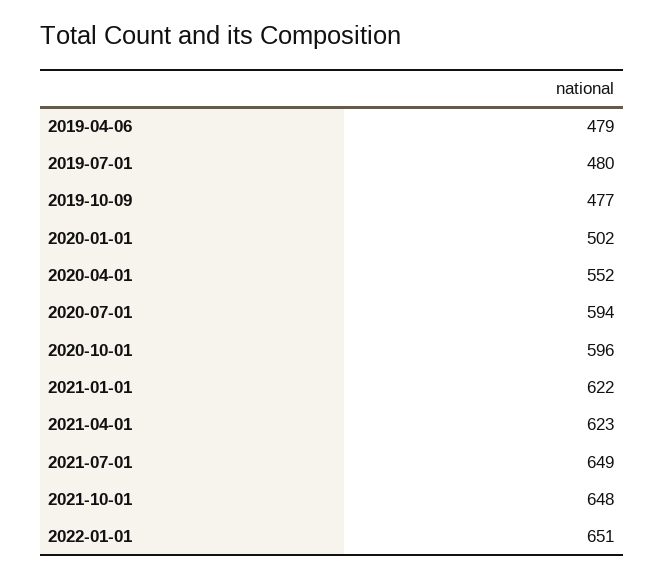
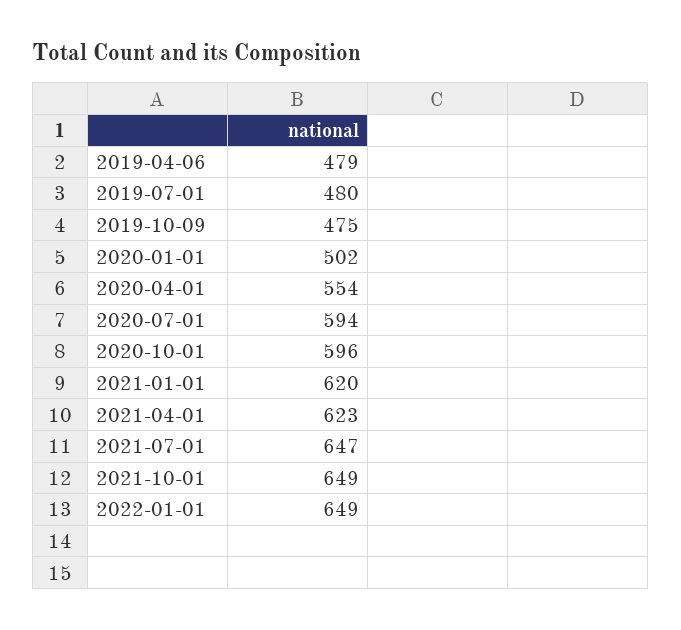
  {
    "2019-04-06": 479,
    "2019-07-01": 480,
-   "2019-10-09": 477,
+   "2019-10-09": 475,
    "2020-01-01": 502,
-   "2020-04-01": 552,
+   "2020-04-01": 554,
    "2020-07-01": 594,
    "2020-10-01": 596,
-   "2021-01-01": 622,
+   "2021-01-01": 620,
    "2021-04-01": 623,
-   "2021-07-01": 649,
+   "2021-07-01": 647,
-   "2021-10-01": 648,
+   "2021-10-01": 649,
-   "2022-01-01": 651
+   "2022-01-01": 649
  }

